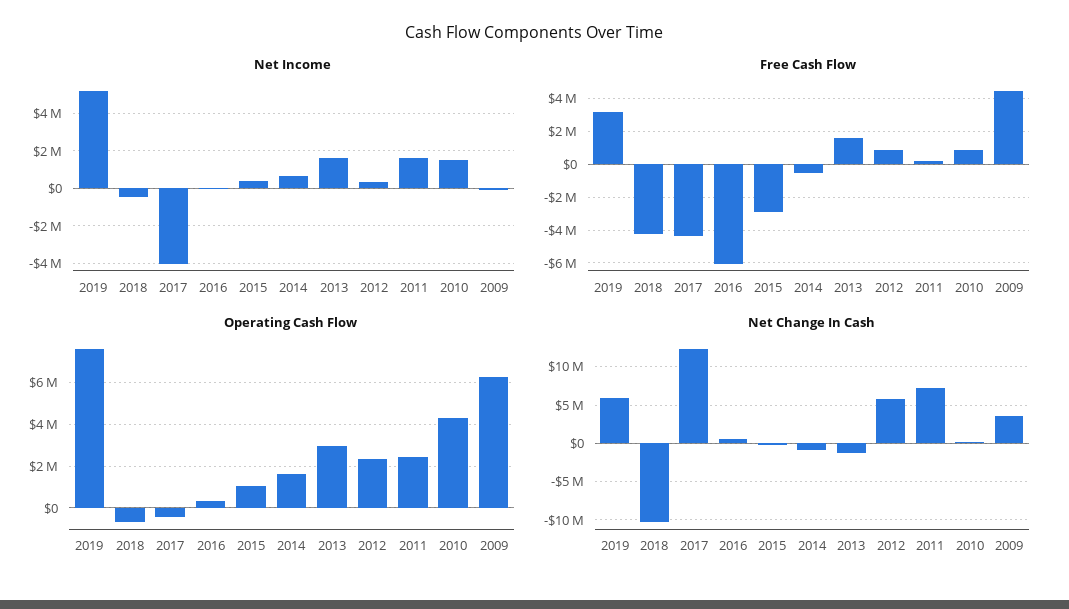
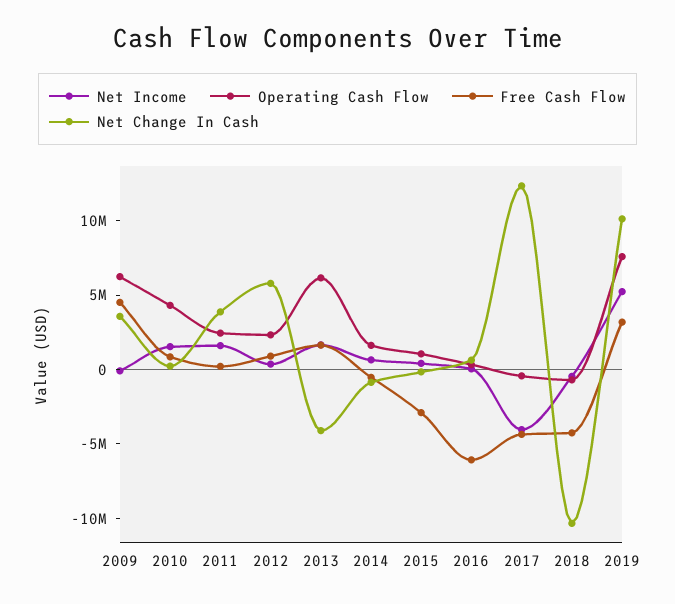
  {
    "Net Income": {
      "2019": 5000000,
      "2018": -500000,
      "2017": -4000000,
      "2016": 0,
      "2015": 500000,
      "2014": 500000,
      "2013": 1500000,
      "2012": 500000,
      "2011": 1500000,
      "2010": 1500000,
      "2009": 0
    },
    "Free Cash Flow": {
      "2019": 3000000,
      "2018": -4000000,
      "2017": -4500000,
      "2016": -6000000,
      "2015": -3000000,
      "2014": -500000,
      "2013": 1500000,
      "2012": 1000000,
      "2011": 0,
      "2010": 1000000,
      "2009": 4500000
    },
    "Operating Cash Flow": {
      "2019": 7500000,
      "2018": -500000,
      "2017": -500000,
      "2016": 500000,
      "2015": 1000000,
      "2014": 1500000,
-     "2013": 3000000,
+     "2013": 6000000,
      "2012": 2500000,
      "2011": 2500000,
      "2010": 4500000,
      "2009": 6000000
    },
    "Net Change In Cash": {
-     "2019": 6000000,
+     "2019": 10000000,
      "2018": -10000000,
      "2017": 12000000,
      "2016": 1000000,
      "2015": 0,
      "2014": -1000000,
-     "2013": -1000000,
+     "2013": -4000000,
      "2012": 6000000,
-     "2011": 7000000,
+     "2011": 4000000,
      "2010": 0,
      "2009": 4000000
    }
  }

